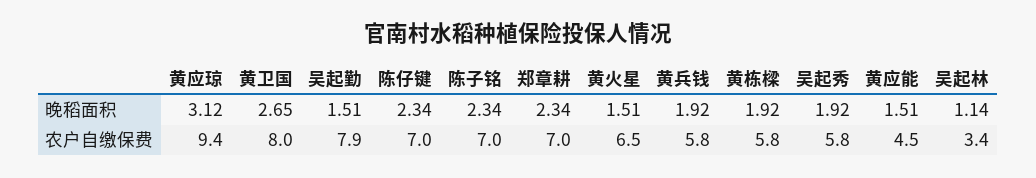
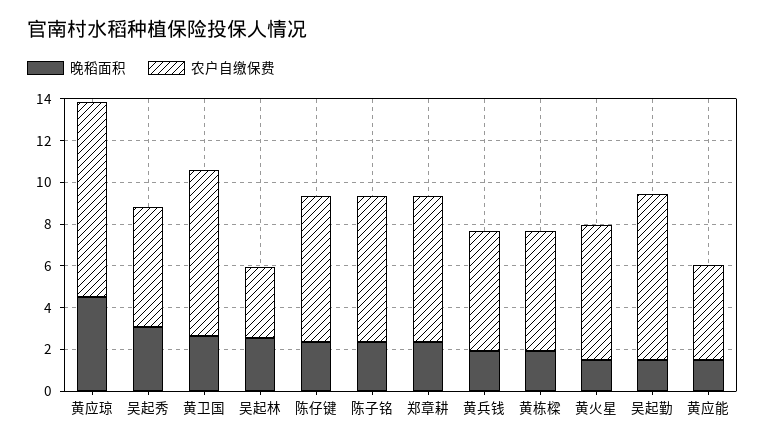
  {
    "晚稻面积": {
-     "黄应琼": 3.12,
+     "黄应琼": 4.5,
      "黄卫国": 2.65,
      "吴起勤": 1.51,
      "陈仔键": 2.34,
      "陈子铭": 2.34,
      "郑章耕": 2.34,
      "黄火星": 1.51,
      "黄兵钱": 1.92,
      "黄栋樑": 1.92,
-     "吴起秀": 1.92,
+     "吴起秀": 3,
      "黄应能": 1.51,
-     "吴起林": 1.14
+     "吴起林": 2.5
    },
    "农户自缴保费": {
      "黄应琼": 9.4,
      "黄卫国": 8,
      "吴起勤": 7.9,
      "陈仔键": 7,
      "陈子铭": 7,
      "郑章耕": 7,
      "黄火星": 6.5,
      "黄兵钱": 5.8,
      "黄栋樑": 5.8,
      "吴起秀": 5.8,
      "黄应能": 4.5,
      "吴起林": 3.4
    }
  }

